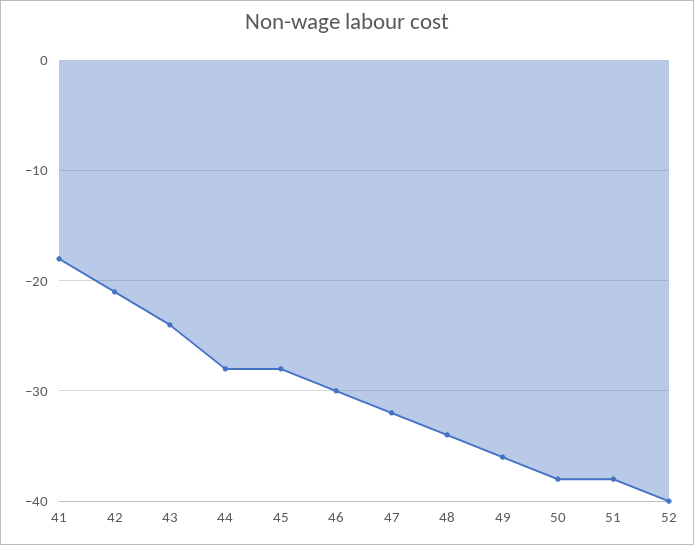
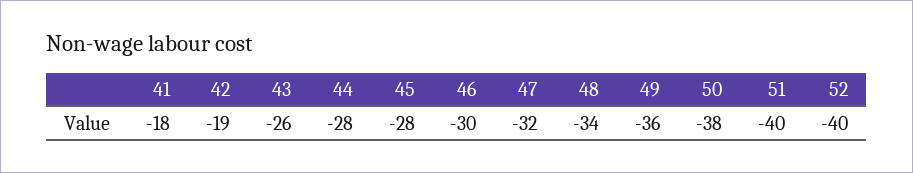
  {
    "41": -18,
-   "42": -21,
+   "42": -19,
-   "43": -24,
+   "43": -26,
    "44": -28,
    "45": -28,
    "46": -30,
    "47": -32,
    "48": -34,
    "49": -36,
    "50": -38,
-   "51": -38,
+   "51": -40,
    "52": -40
  }

